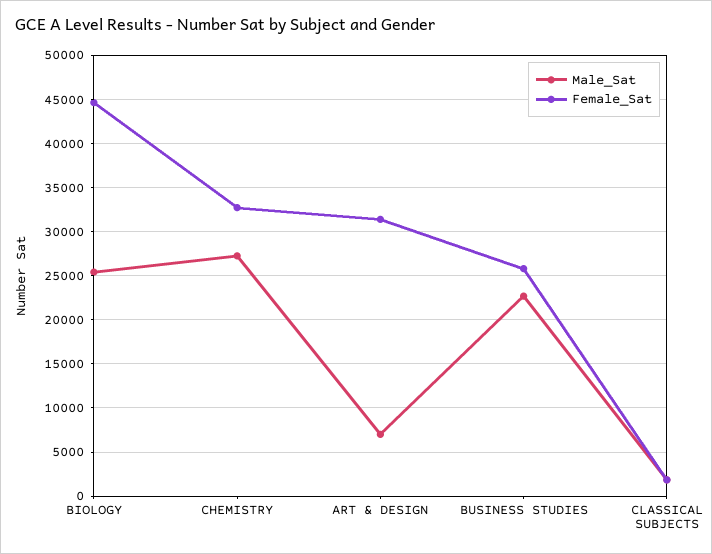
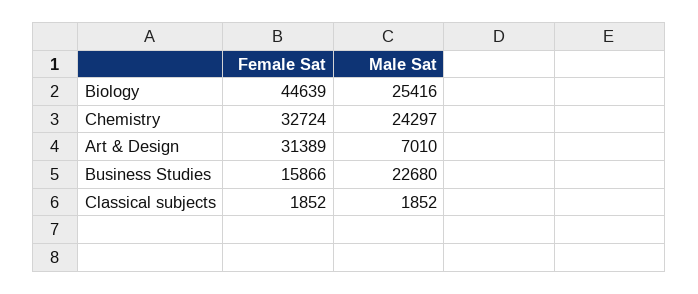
  {
    "Male_Sat": {
      "BIOLOGY": 25416,
-     "CHEMISTRY": 27000,
+     "CHEMISTRY": 24297,
      "ART & DESIGN": 7010,
      "BUSINESS STUDIES": 22680,
      "CLASSICAL SUBJECTS": 1852
    },
    "Female_Sat": {
      "BIOLOGY": 44639,
      "CHEMISTRY": 32724,
      "ART & DESIGN": 31389,
-     "BUSINESS STUDIES": 26000,
+     "BUSINESS STUDIES": 15866,
      "CLASSICAL SUBJECTS": 1852
    }
  }

